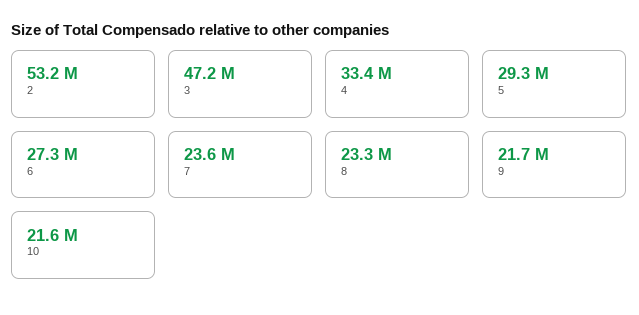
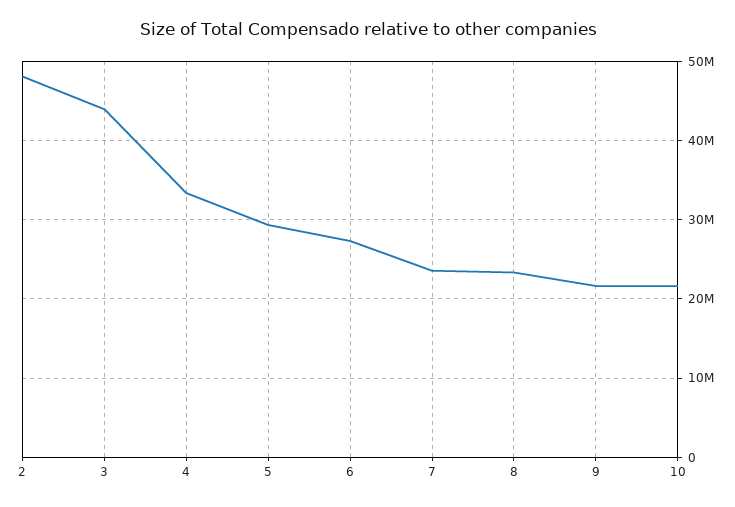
  {
-   "2": 53200000,
+   "2": 48000000,
-   "3": 47200000,
+   "3": 44000000,
    "4": 33400000,
    "5": 29300000,
    "6": 27300000,
    "7": 23600000,
    "8": 23300000,
    "9": 21700000,
    "10": 21600000
  }

